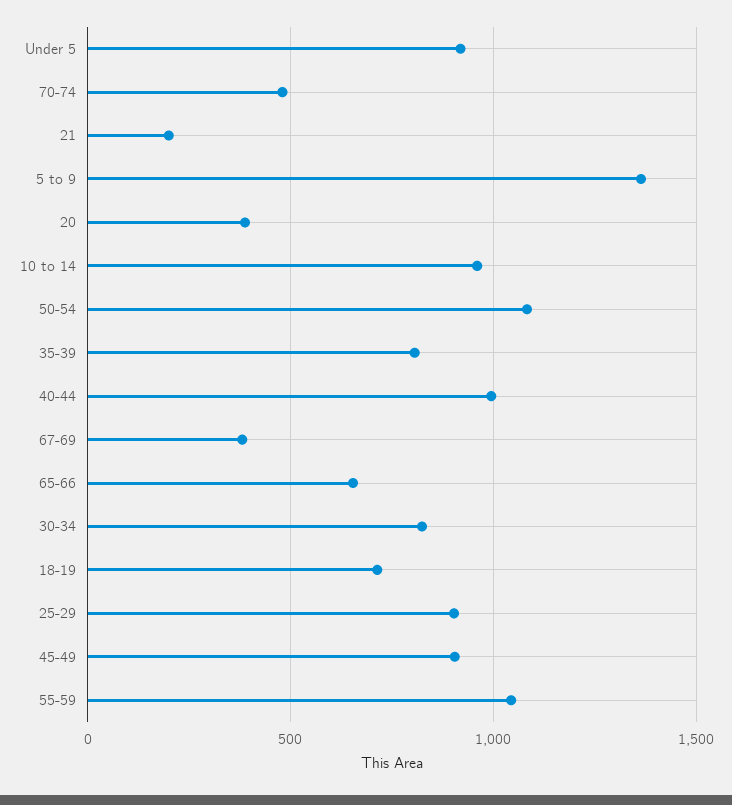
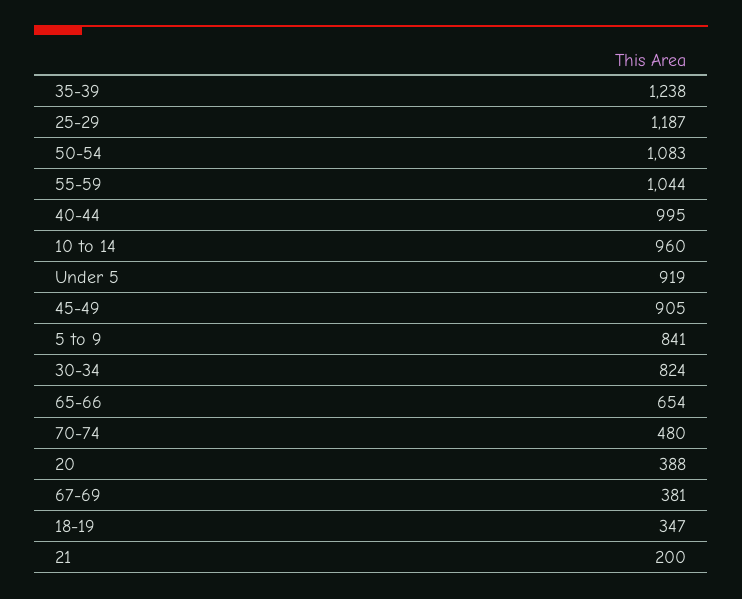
  {
    "Under 5": 919,
    "70-74": 480,
    "21": 200,
-   "5 to 9": 1350,
+   "5 to 9": 841,
    "20": 388,
    "10 to 14": 960,
    "50-54": 1083,
-   "35-39": 800,
+   "35-39": 1238,
    "40-44": 995,
    "67-69": 381,
    "65-66": 654,
    "30-34": 824,
-   "18-19": 700,
+   "18-19": 347,
-   "25-29": 900,
+   "25-29": 1187,
    "45-49": 905,
    "55-59": 1044
  }

